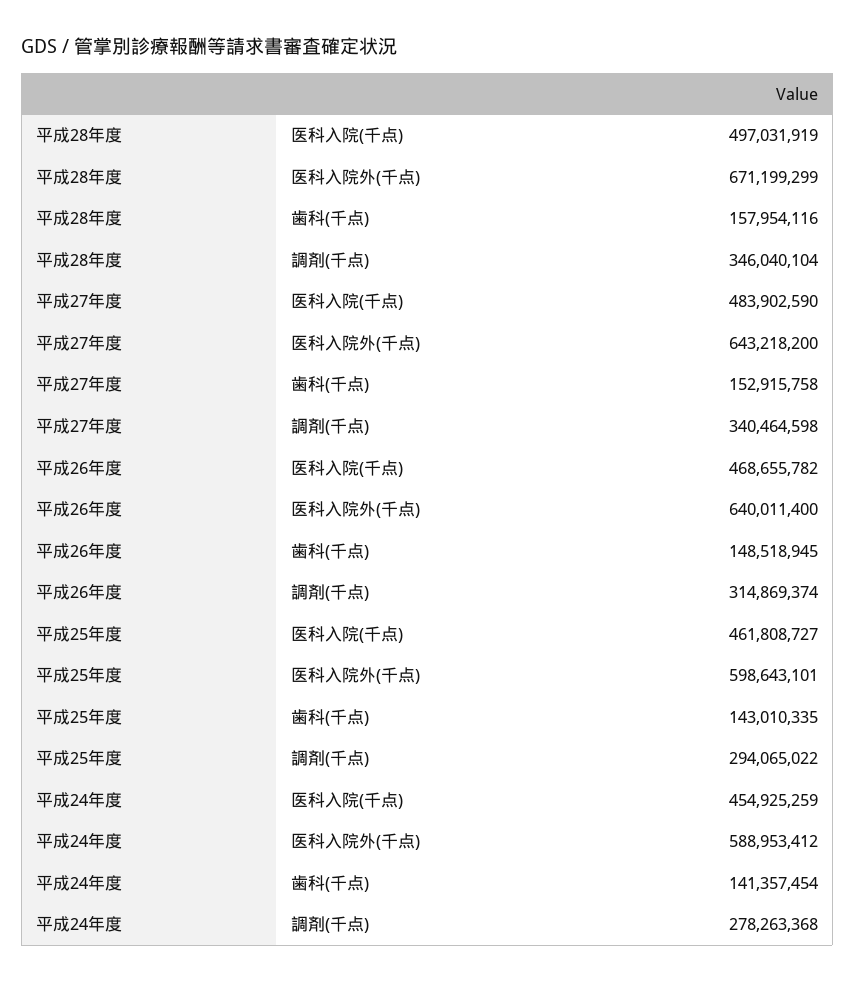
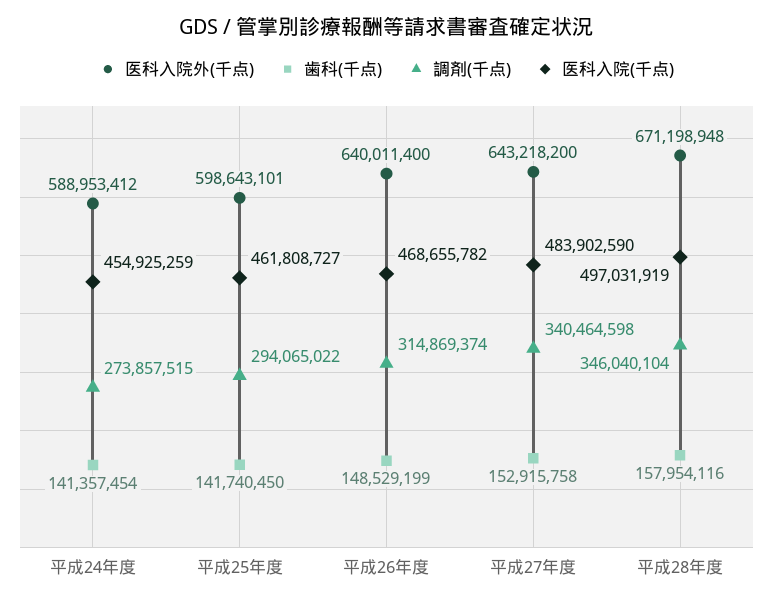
  {
    "医科入院(千点)": {
      "平成28年度": 497031919,
      "平成27年度": 483902590,
      "平成26年度": 468655782,
      "平成25年度": 461808727,
      "平成24年度": 454925259
    },
    "医科入院外(千点)": {
-     "平成28年度": 671199299,
+     "平成28年度": 671198948,
      "平成27年度": 643218200,
      "平成26年度": 640011400,
      "平成25年度": 598643101,
      "平成24年度": 588953412
    },
    "歯科(千点)": {
      "平成28年度": 157954116,
      "平成27年度": 152915758,
-     "平成26年度": 148518945,
+     "平成26年度": 148529199,
-     "平成25年度": 143010335,
+     "平成25年度": 141740450,
      "平成24年度": 141357454
    },
    "調剤(千点)": {
      "平成28年度": 346040104,
      "平成27年度": 340464598,
      "平成26年度": 314869374,
      "平成25年度": 294065022,
-     "平成24年度": 278263368
+     "平成24年度": 273857515
    }
  }

